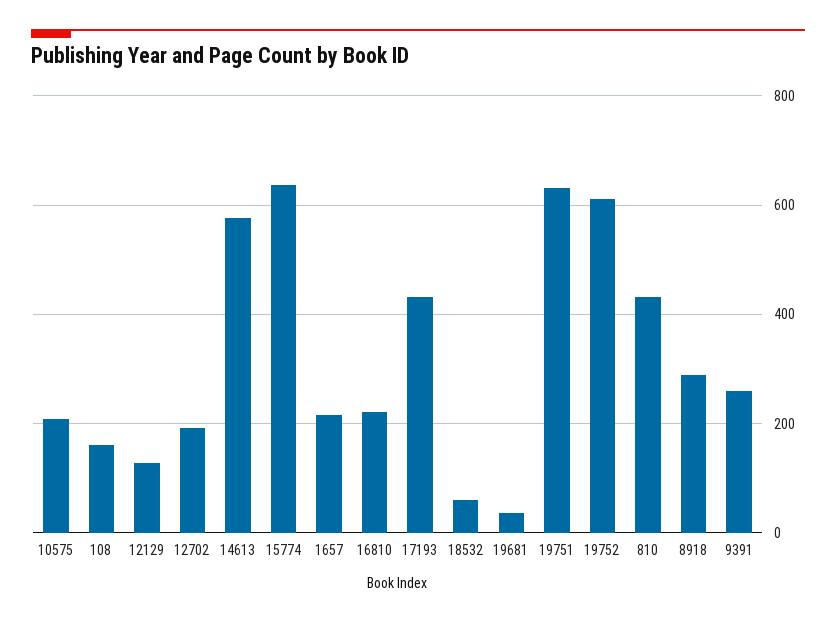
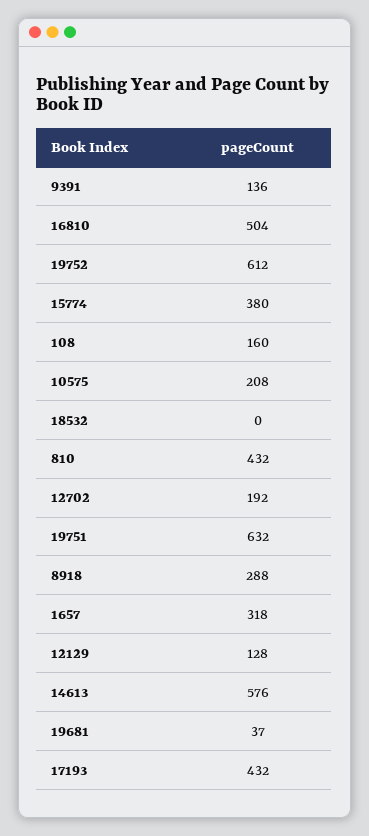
  {
    "10575": 208,
    "108": 160,
    "12129": 128,
    "12702": 192,
    "14613": 576,
-   "15774": 640,
+   "15774": 380,
-   "1657": 220,
+   "1657": 318,
-   "16810": 220,
+   "16810": 504,
    "17193": 432,
-   "18532": 60,
+   "18532": 0,
    "19681": 37,
    "19751": 632,
    "19752": 612,
    "810": 432,
    "8918": 288,
-   "9391": 260
+   "9391": 136
  }

